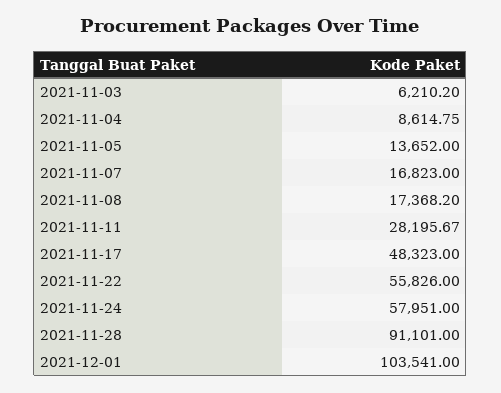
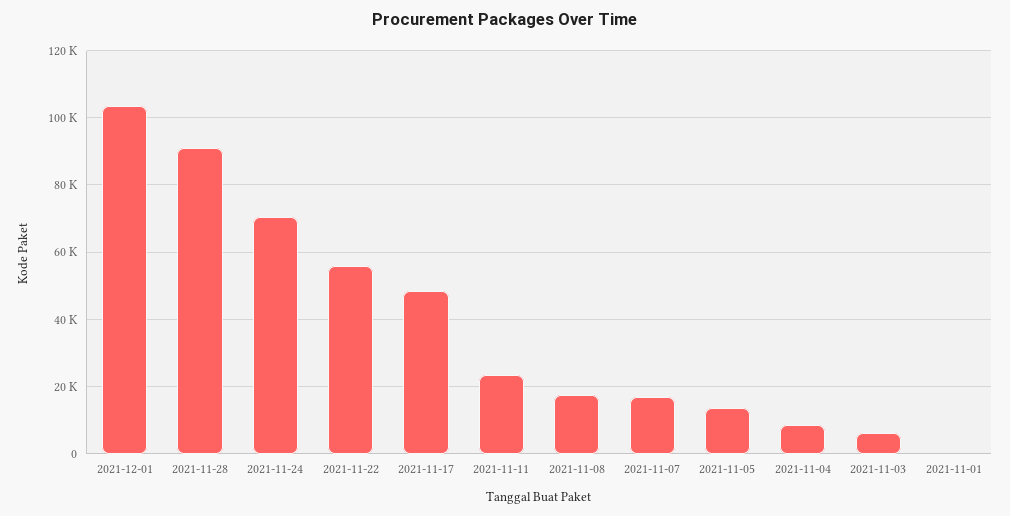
  {
    "2021-11-03": 6210.2,
    "2021-11-04": 8614.75,
    "2021-11-05": 13652,
    "2021-11-07": 16823,
    "2021-11-08": 17368.2,
-   "2021-11-11": 28195.67,
+   "2021-11-11": 24000,
    "2021-11-17": 48323,
    "2021-11-22": 55826,
-   "2021-11-24": 57951,
+   "2021-11-24": 70000,
    "2021-11-28": 91101,
-   "2021-12-01": 103541
+   "2021-12-01": 103541,
+   "2021-11-01": 0
  }

